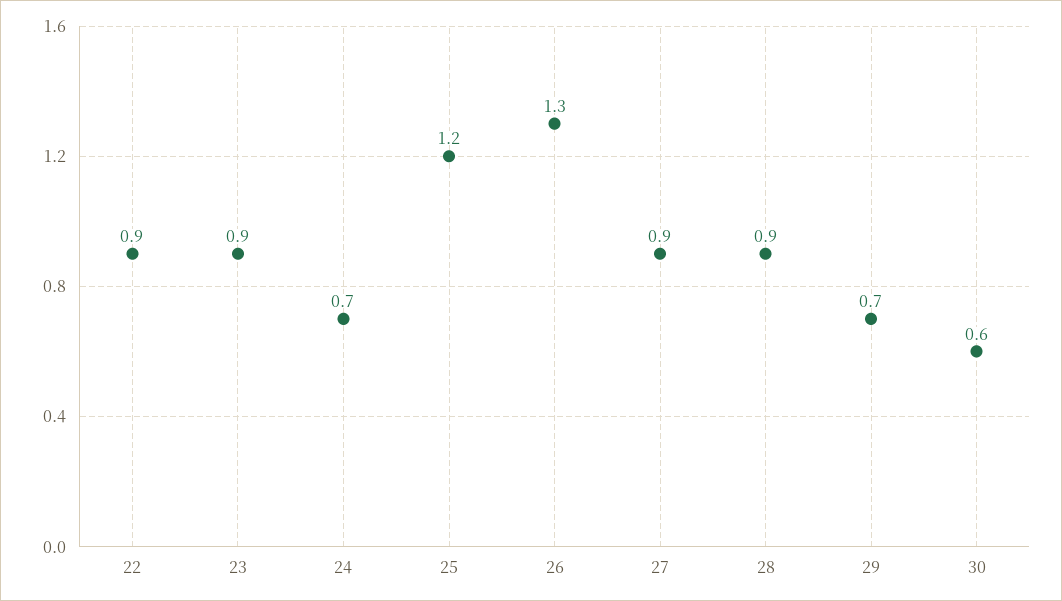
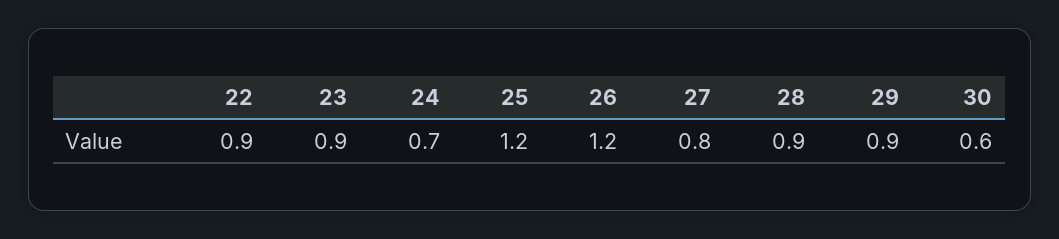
  {
    "22": 0.9,
    "23": 0.9,
    "24": 0.7,
    "25": 1.2,
-   "26": 1.3,
+   "26": 1.2,
-   "27": 0.9,
+   "27": 0.8,
    "28": 0.9,
-   "29": 0.7,
+   "29": 0.9,
    "30": 0.6
  }

